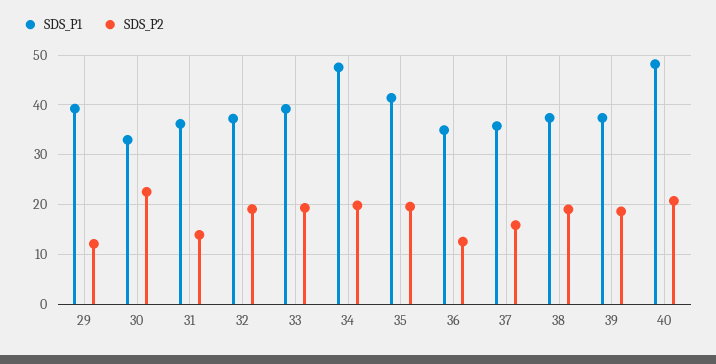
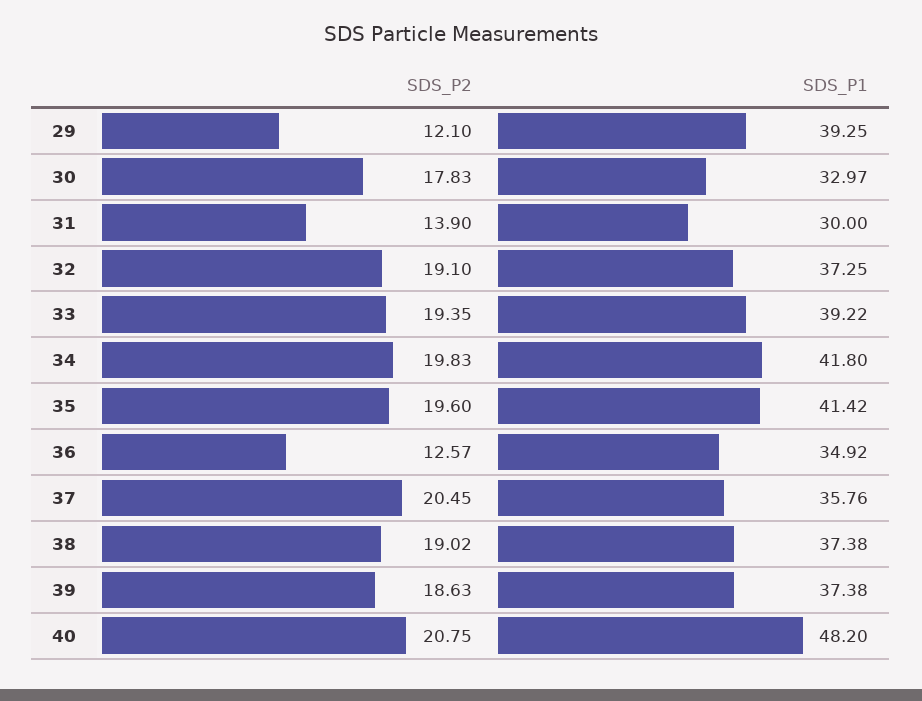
  {
    "SDS_P1": {
      "29": 39.25,
      "30": 32.97,
-     "31": 36,
+     "31": 30,
      "32": 37.25,
      "33": 39.22,
-     "34": 48,
+     "34": 41.8,
      "35": 41.42,
      "36": 34.92,
      "37": 35.76,
      "38": 37.38,
      "39": 37.38,
      "40": 48.2
    },
    "SDS_P2": {
      "29": 12.1,
-     "30": 22,
+     "30": 17.83,
      "31": 13.9,
      "32": 19.1,
      "33": 19.35,
      "34": 19.83,
      "35": 19.6,
      "36": 12.57,
-     "37": 16,
+     "37": 20.45,
      "38": 19.02,
      "39": 18.63,
      "40": 20.75
    }
  }

